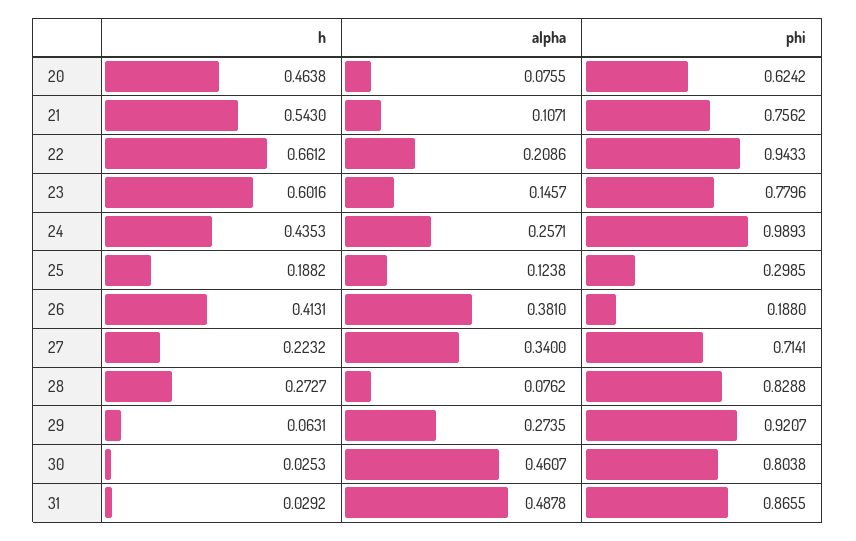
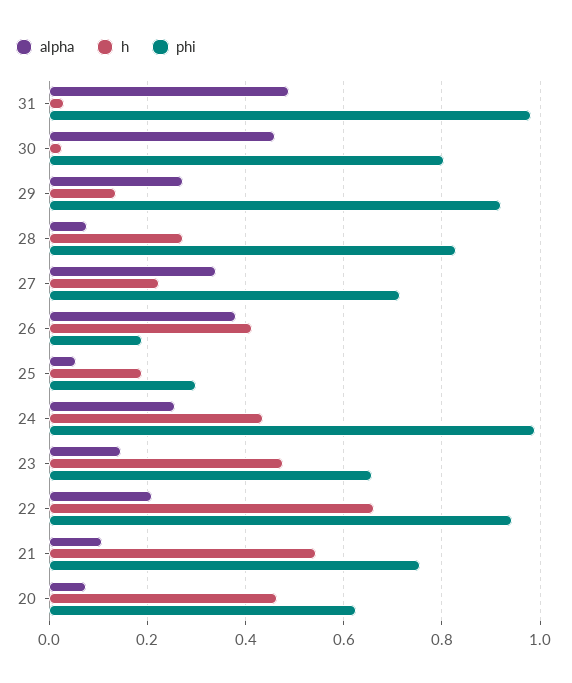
  {
    "h": {
      "20": 0.4638,
      "21": 0.543,
      "22": 0.6612,
-     "23": 0.6016,
+     "23": 0.48,
      "24": 0.4353,
      "25": 0.1882,
      "26": 0.4131,
      "27": 0.2232,
      "28": 0.2727,
-     "29": 0.0631,
+     "29": 0.14,
      "30": 0.0253,
      "31": 0.0292
    },
    "alpha": {
      "20": 0.0755,
      "21": 0.1071,
      "22": 0.2086,
      "23": 0.1457,
      "24": 0.2571,
-     "25": 0.1238,
+     "25": 0.06,
      "26": 0.381,
      "27": 0.34,
      "28": 0.0762,
      "29": 0.2735,
      "30": 0.4607,
      "31": 0.4878
    },
    "phi": {
      "20": 0.6242,
      "21": 0.7562,
      "22": 0.9433,
-     "23": 0.7796,
+     "23": 0.66,
      "24": 0.9893,
      "25": 0.2985,
      "26": 0.188,
      "27": 0.7141,
      "28": 0.8288,
      "29": 0.9207,
      "30": 0.8038,
-     "31": 0.8655
+     "31": 0.98
    }
  }

